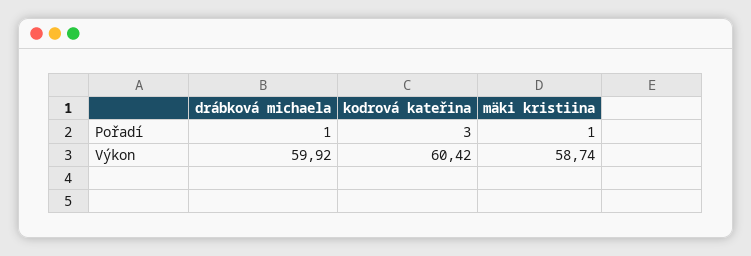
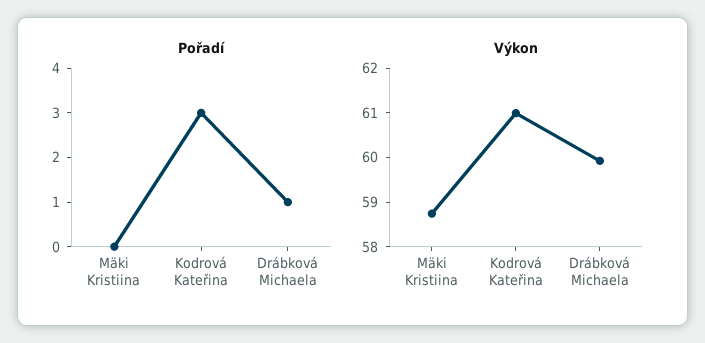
  {
    "Pořadí": {
      "drábková michaela": 1,
      "kodrová kateřina": 3,
-     "mäki kristiina": 1
+     "mäki kristiina": 0
    },
    "Výkon": {
      "drábková michaela": 59.92,
-     "kodrová kateřina": 60.42,
+     "kodrová kateřina": 61,
      "mäki kristiina": 58.74
    }
  }

